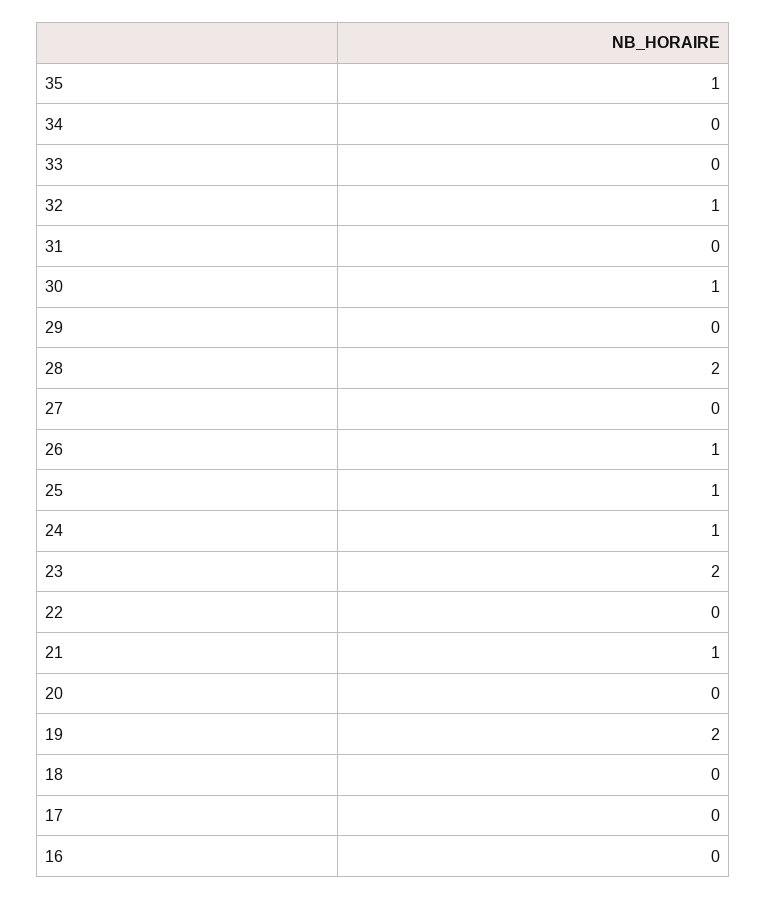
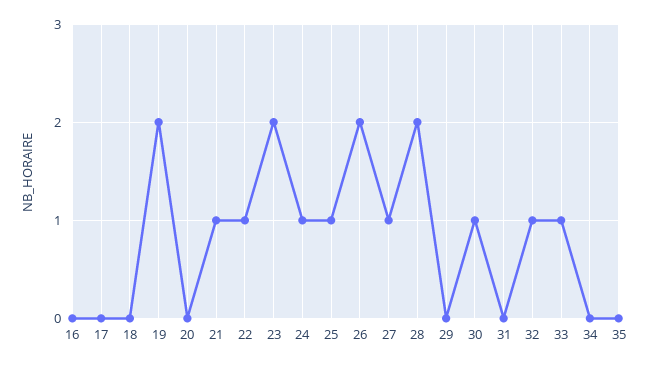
  {
-   "35": 1,
+   "35": 0,
    "34": 0,
-   "33": 0,
+   "33": 1,
    "32": 1,
    "31": 0,
    "30": 1,
    "29": 0,
    "28": 2,
-   "27": 0,
+   "27": 1,
-   "26": 1,
+   "26": 2,
    "25": 1,
    "24": 1,
    "23": 2,
-   "22": 0,
+   "22": 1,
    "21": 1,
    "20": 0,
    "19": 2,
    "18": 0,
    "17": 0,
    "16": 0
  }

